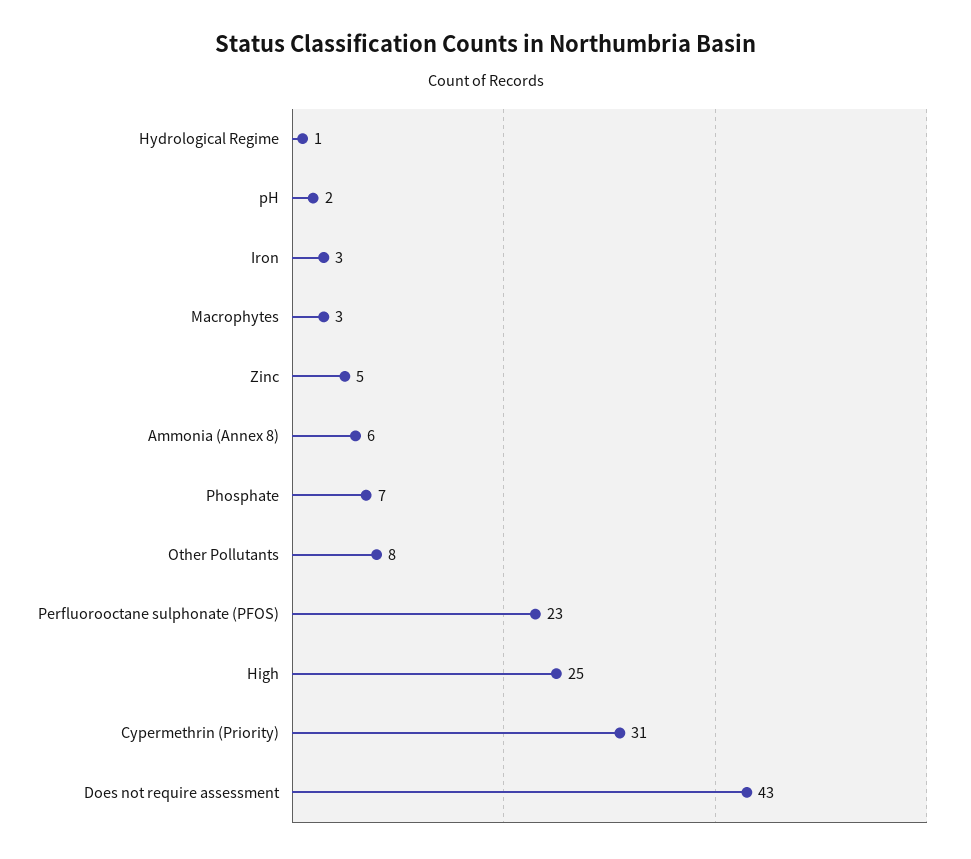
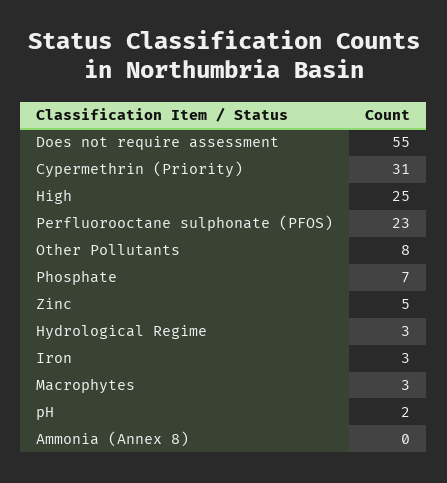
  {
-   "Hydrological Regime": 1,
+   "Hydrological Regime": 3,
    "pH": 2,
    "Iron": 3,
    "Macrophytes": 3,
    "Zinc": 5,
-   "Ammonia (Annex 8)": 6,
+   "Ammonia (Annex 8)": 0,
    "Phosphate": 7,
    "Other Pollutants": 8,
    "Perfluorooctane sulphonate (PFOS)": 23,
    "High": 25,
    "Cypermethrin (Priority)": 31,
-   "Does not require assessment": 43
+   "Does not require assessment": 55
  }

